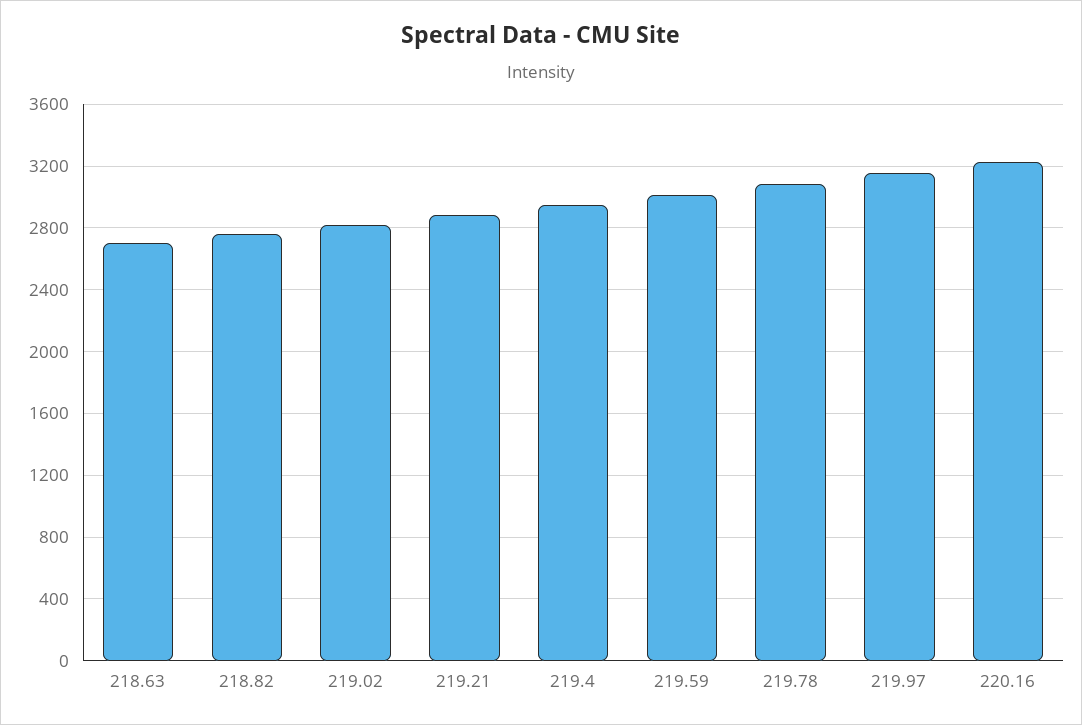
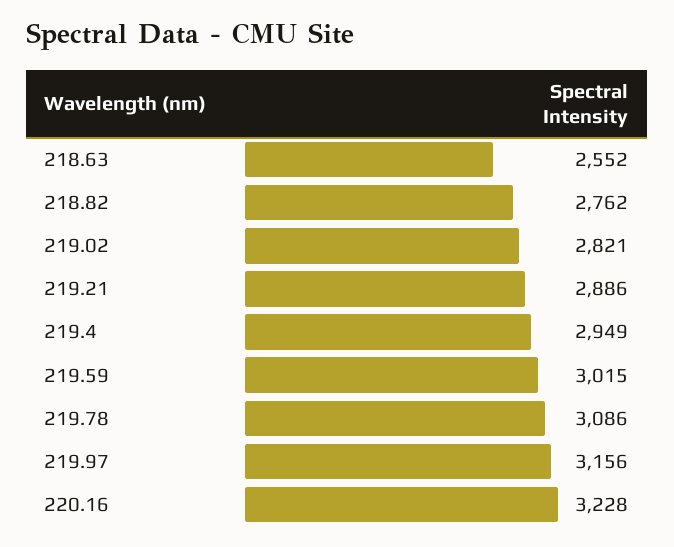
  {
-   "218.63": 2700,
+   "218.63": 2552,
    "218.82": 2762,
    "219.02": 2821,
    "219.21": 2886,
    "219.4": 2949,
    "219.59": 3015,
    "219.78": 3086,
    "219.97": 3156,
    "220.16": 3228
  }

